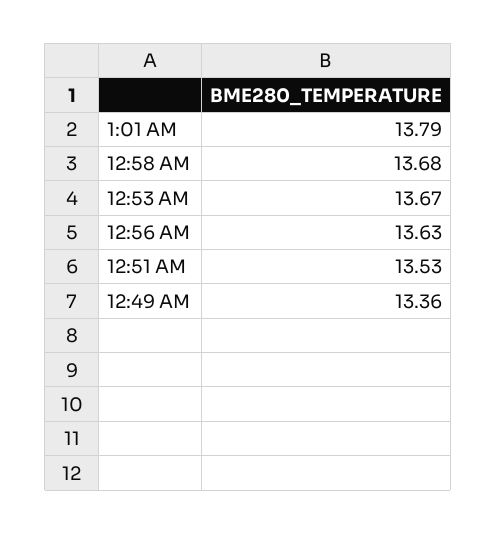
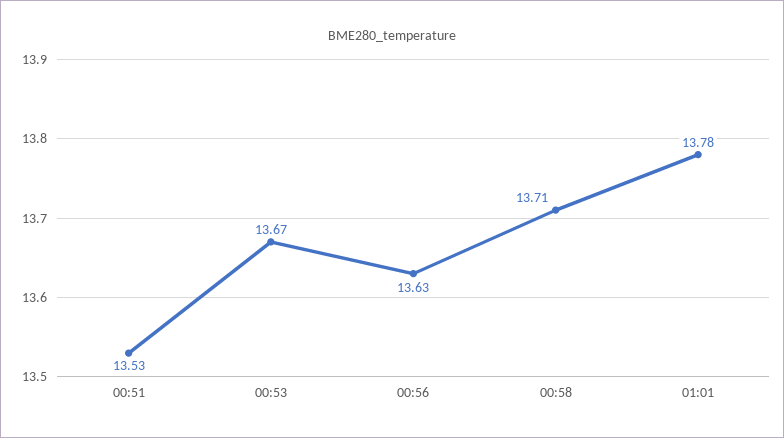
  {
-   "1:01 AM": 13.79,
+   "1:01 AM": 13.78,
-   "12:58 AM": 13.68,
+   "12:58 AM": 13.71,
    "12:53 AM": 13.67,
    "12:56 AM": 13.63,
-   "12:51 AM": 13.53,
+   "12:51 AM": 13.53
-   "12:49 AM": 13.36
  }

